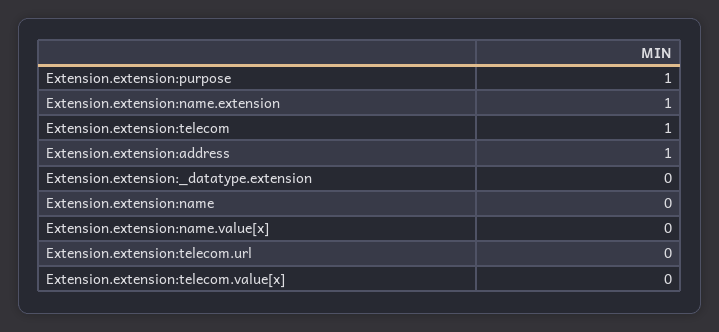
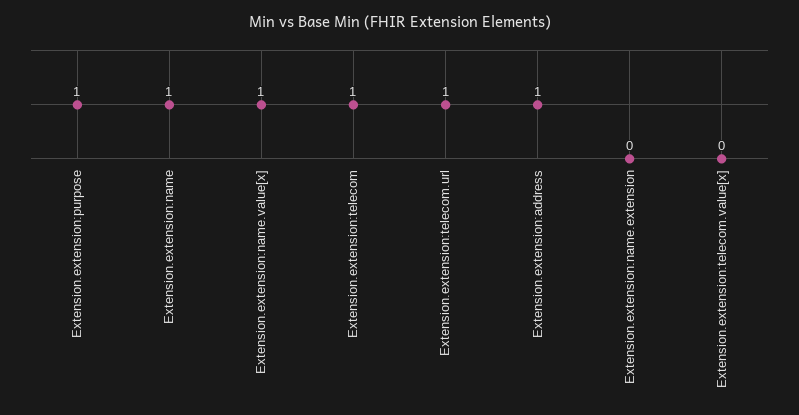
  {
    "Extension.extension:purpose": 1,
-   "Extension.extension:name.extension": 1,
+   "Extension.extension:name.extension": 0,
    "Extension.extension:telecom": 1,
    "Extension.extension:address": 1,
-   "Extension.extension:_datatype.extension": 0,
-   "Extension.extension:name": 0,
+   "Extension.extension:name": 1,
-   "Extension.extension:name.value[x]": 0,
+   "Extension.extension:name.value[x]": 1,
-   "Extension.extension:telecom.url": 0,
+   "Extension.extension:telecom.url": 1,
    "Extension.extension:telecom.value[x]": 0
  }

